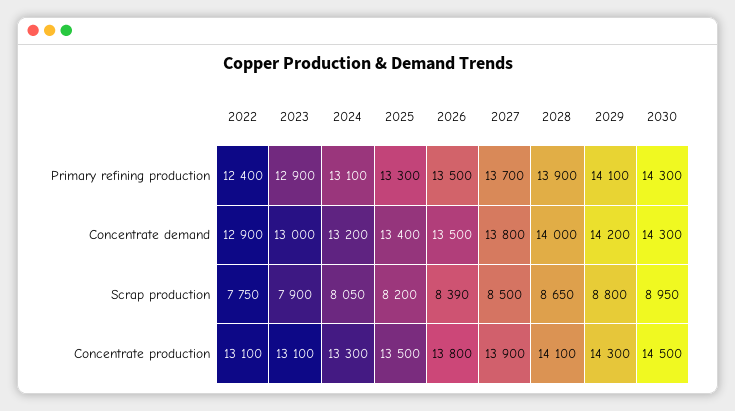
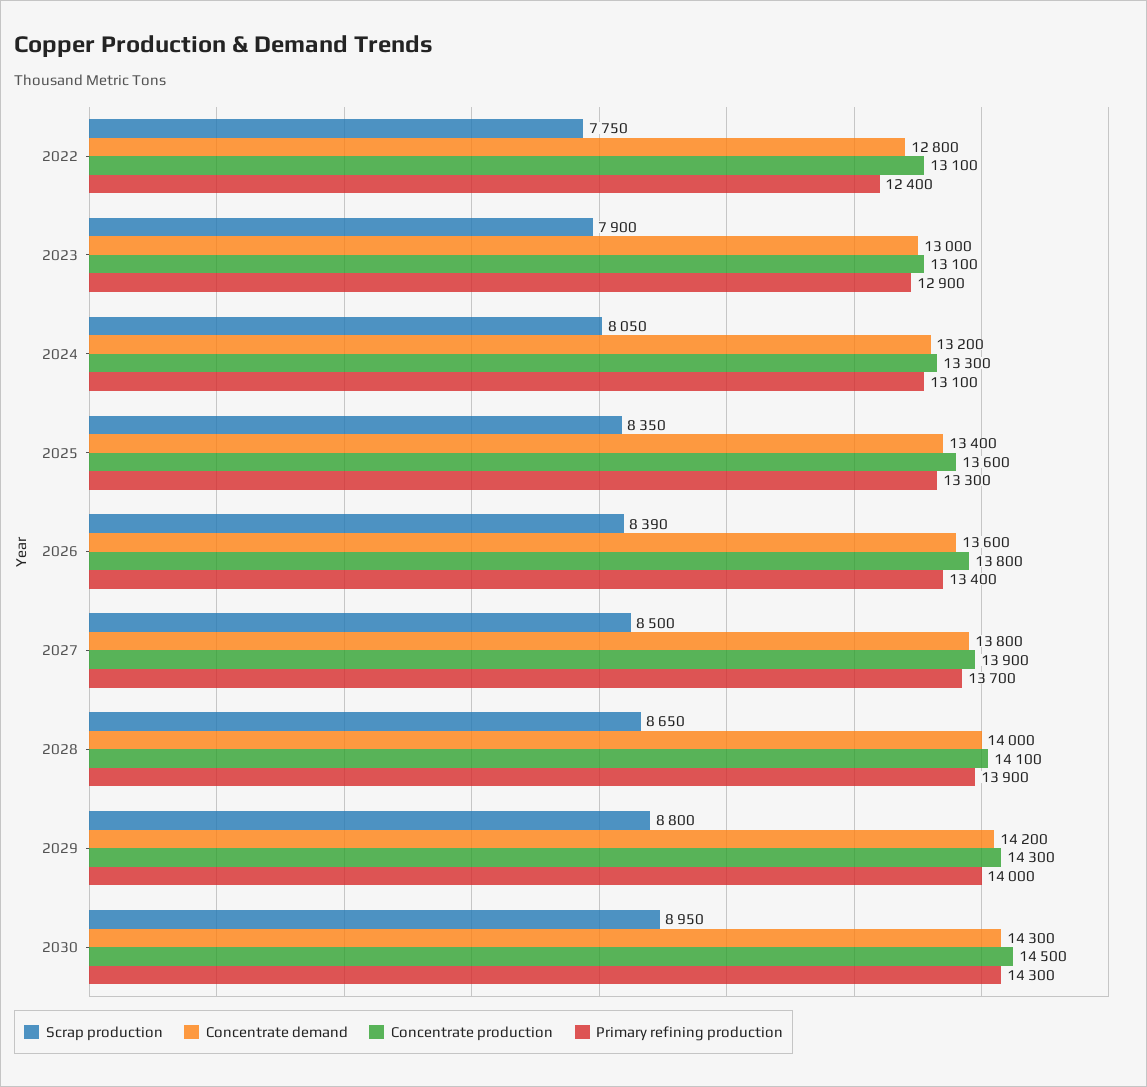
  {
    "Primary refining production": {
      "2022": 12400,
      "2023": 12900,
      "2024": 13100,
      "2025": 13300,
-     "2026": 13500,
+     "2026": 13400,
      "2027": 13700,
      "2028": 13900,
-     "2029": 14100,
+     "2029": 14000,
      "2030": 14300
    },
    "Concentrate demand": {
-     "2022": 12900,
+     "2022": 12800,
      "2023": 13000,
      "2024": 13200,
      "2025": 13400,
-     "2026": 13500,
+     "2026": 13600,
      "2027": 13800,
      "2028": 14000,
      "2029": 14200,
      "2030": 14300
    },
    "Scrap production": {
      "2022": 7750,
      "2023": 7900,
      "2024": 8050,
-     "2025": 8200,
+     "2025": 8350,
      "2026": 8390,
      "2027": 8500,
      "2028": 8650,
      "2029": 8800,
      "2030": 8950
    },
    "Concentrate production": {
      "2022": 13100,
      "2023": 13100,
      "2024": 13300,
-     "2025": 13500,
+     "2025": 13600,
      "2026": 13800,
      "2027": 13900,
      "2028": 14100,
      "2029": 14300,
      "2030": 14500
    }
  }

